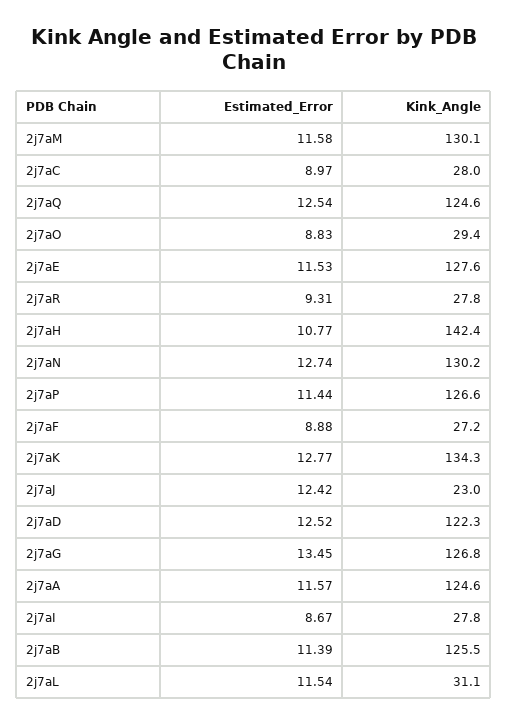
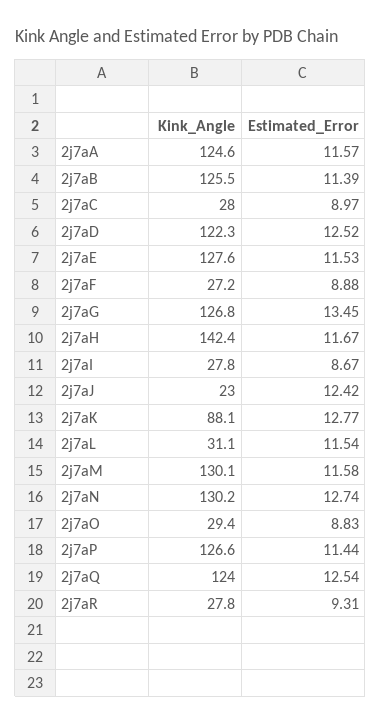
  {
    "Estimated_Error": {
      "2j7aM": 11.58,
      "2j7aC": 8.97,
      "2j7aQ": 12.54,
      "2j7aO": 8.83,
      "2j7aE": 11.53,
      "2j7aR": 9.31,
-     "2j7aH": 10.77,
+     "2j7aH": 11.67,
      "2j7aN": 12.74,
      "2j7aP": 11.44,
      "2j7aF": 8.88,
      "2j7aK": 12.77,
      "2j7aJ": 12.42,
      "2j7aD": 12.52,
      "2j7aG": 13.45,
      "2j7aA": 11.57,
      "2j7aI": 8.67,
      "2j7aB": 11.39,
      "2j7aL": 11.54
    },
    "Kink_Angle": {
      "2j7aM": 130.1,
      "2j7aC": 28,
-     "2j7aQ": 124.6,
+     "2j7aQ": 124,
      "2j7aO": 29.4,
      "2j7aE": 127.6,
      "2j7aR": 27.8,
      "2j7aH": 142.4,
      "2j7aN": 130.2,
      "2j7aP": 126.6,
      "2j7aF": 27.2,
-     "2j7aK": 134.3,
+     "2j7aK": 88.1,
      "2j7aJ": 23,
      "2j7aD": 122.3,
      "2j7aG": 126.8,
      "2j7aA": 124.6,
      "2j7aI": 27.8,
      "2j7aB": 125.5,
      "2j7aL": 31.1
    }
  }

